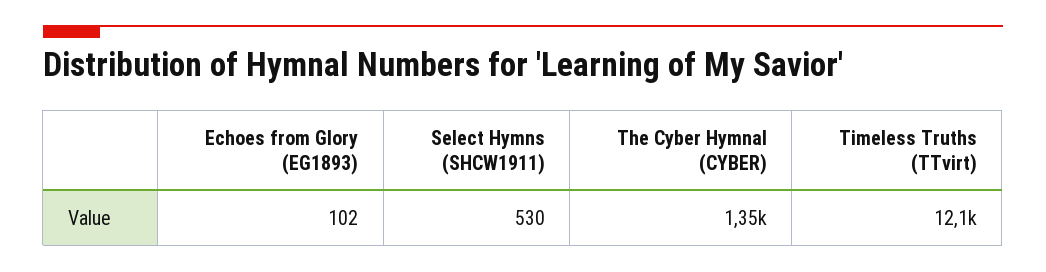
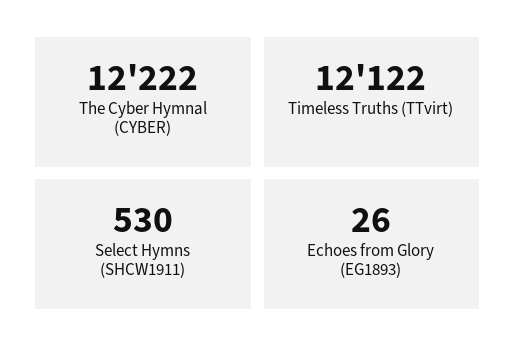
  {
-   "Echoes from Glory (EG1893)": 102,
+   "Echoes from Glory (EG1893)": 26,
    "Select Hymns (SHCW1911)": 530,
-   "The Cyber Hymnal (CYBER)": 1350,
+   "The Cyber Hymnal (CYBER)": 12222,
    "Timeless Truths (TTvirt)": 12122
  }

